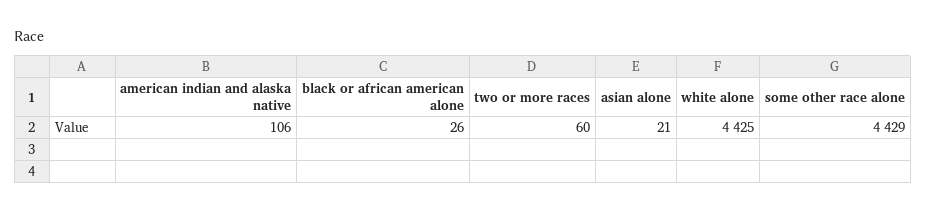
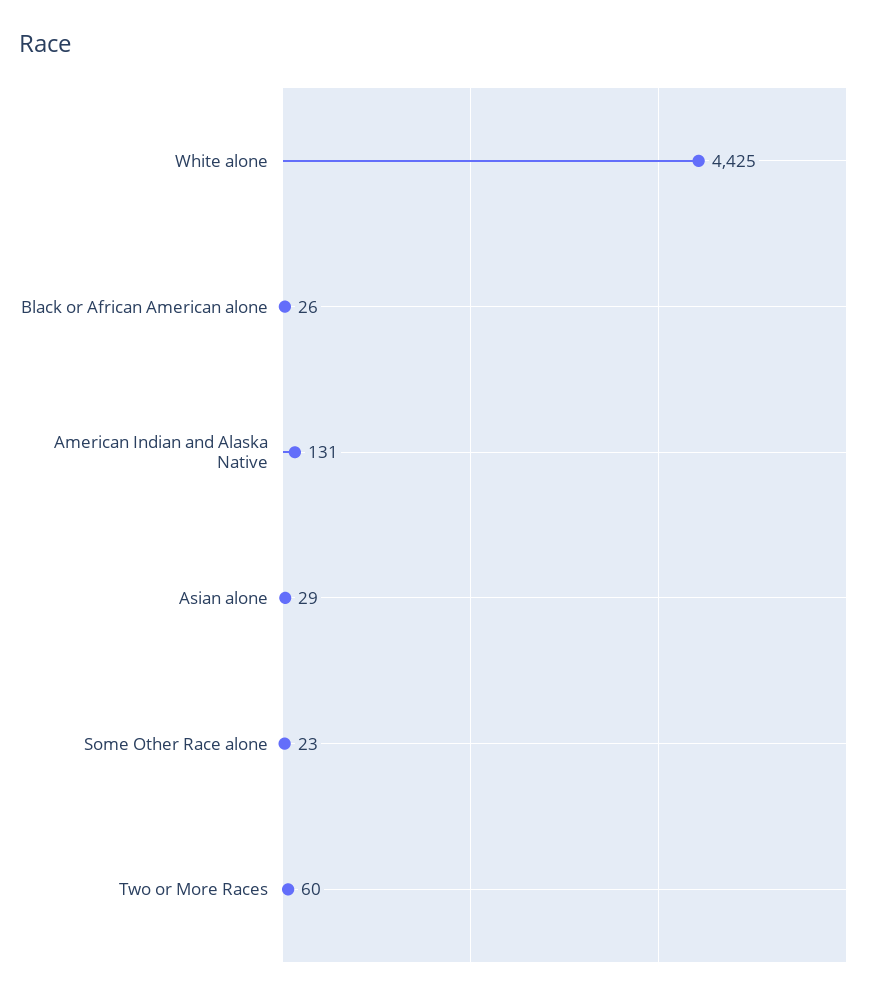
  {
-   "american indian and alaska native": 106,
+   "american indian and alaska native": 131,
    "black or african american alone": 26,
    "two or more races": 60,
-   "asian alone": 21,
+   "asian alone": 29,
    "white alone": 4425,
-   "some other race alone": 4429
+   "some other race alone": 23
  }

